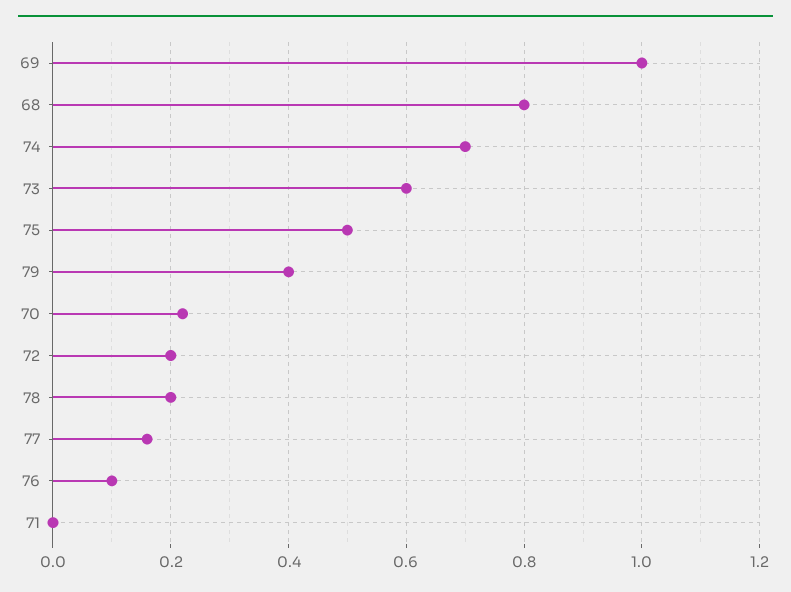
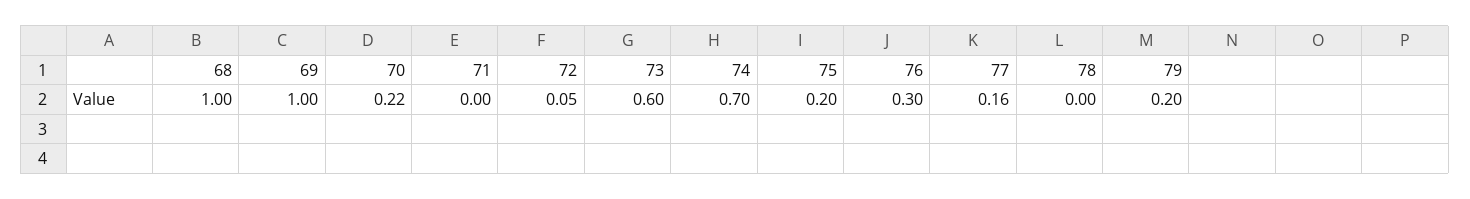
  {
    "69": 1,
-   "68": 0.8,
+   "68": 1,
    "74": 0.7,
    "73": 0.6,
-   "75": 0.5,
+   "75": 0.2,
-   "79": 0.4,
+   "79": 0.2,
    "70": 0.22,
-   "72": 0.2,
+   "72": 0.05,
-   "78": 0.2,
+   "78": 0,
    "77": 0.16,
-   "76": 0.1,
+   "76": 0.3,
    "71": 0
  }

